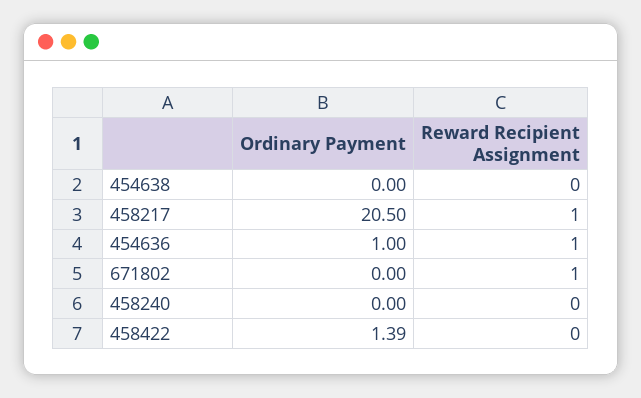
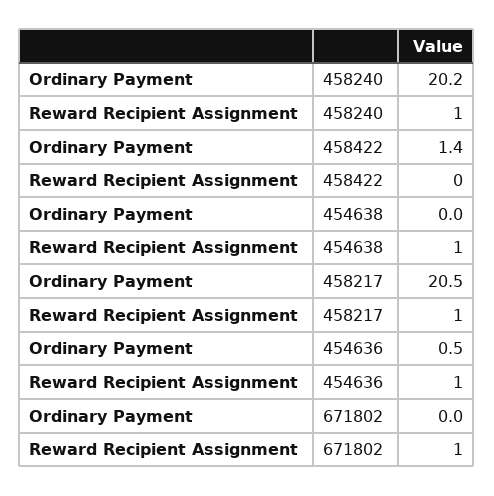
  {
    "Ordinary Payment": {
      "454638": 0,
      "458217": 20.5,
-     "454636": 1,
+     "454636": 0.5,
      "671802": 0,
-     "458240": 0,
+     "458240": 20.2,
      "458422": 1.39
    },
    "Reward Recipient Assignment": {
-     "454638": 0,
+     "454638": 1,
      "458217": 1,
      "454636": 1,
      "671802": 1,
-     "458240": 0,
+     "458240": 1,
      "458422": 0
    }
  }

